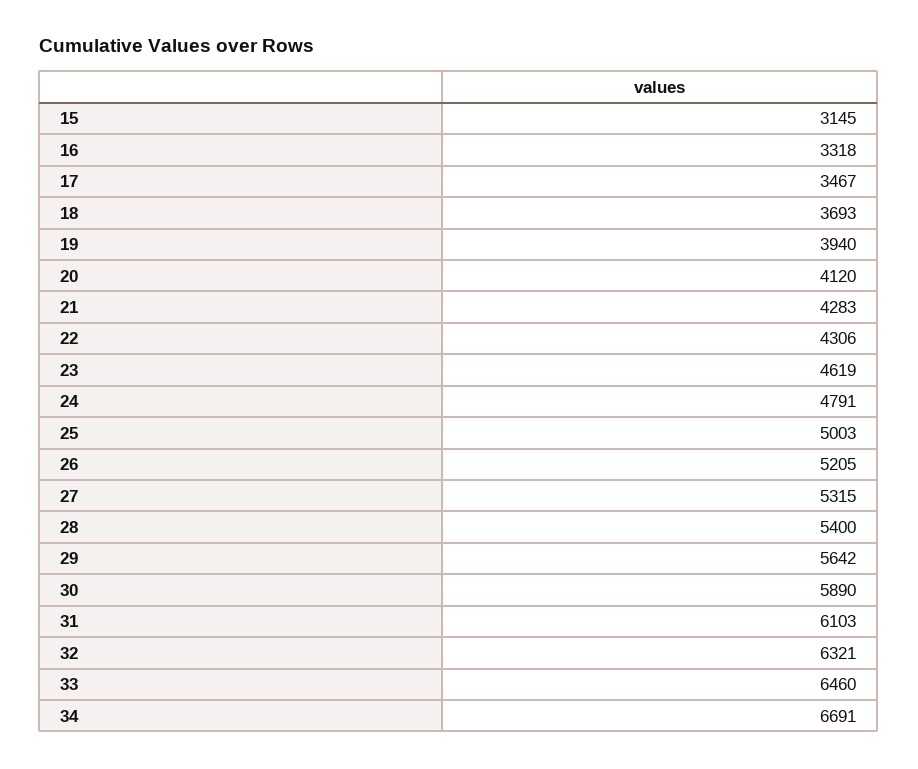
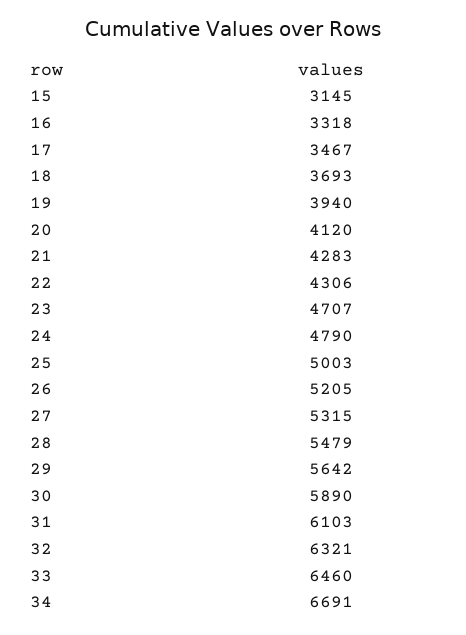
  {
    "15": 3145,
    "16": 3318,
    "17": 3467,
    "18": 3693,
    "19": 3940,
    "20": 4120,
    "21": 4283,
    "22": 4306,
-   "23": 4619,
+   "23": 4707,
-   "24": 4791,
+   "24": 4790,
    "25": 5003,
    "26": 5205,
    "27": 5315,
-   "28": 5400,
+   "28": 5479,
    "29": 5642,
    "30": 5890,
    "31": 6103,
    "32": 6321,
    "33": 6460,
    "34": 6691
  }

